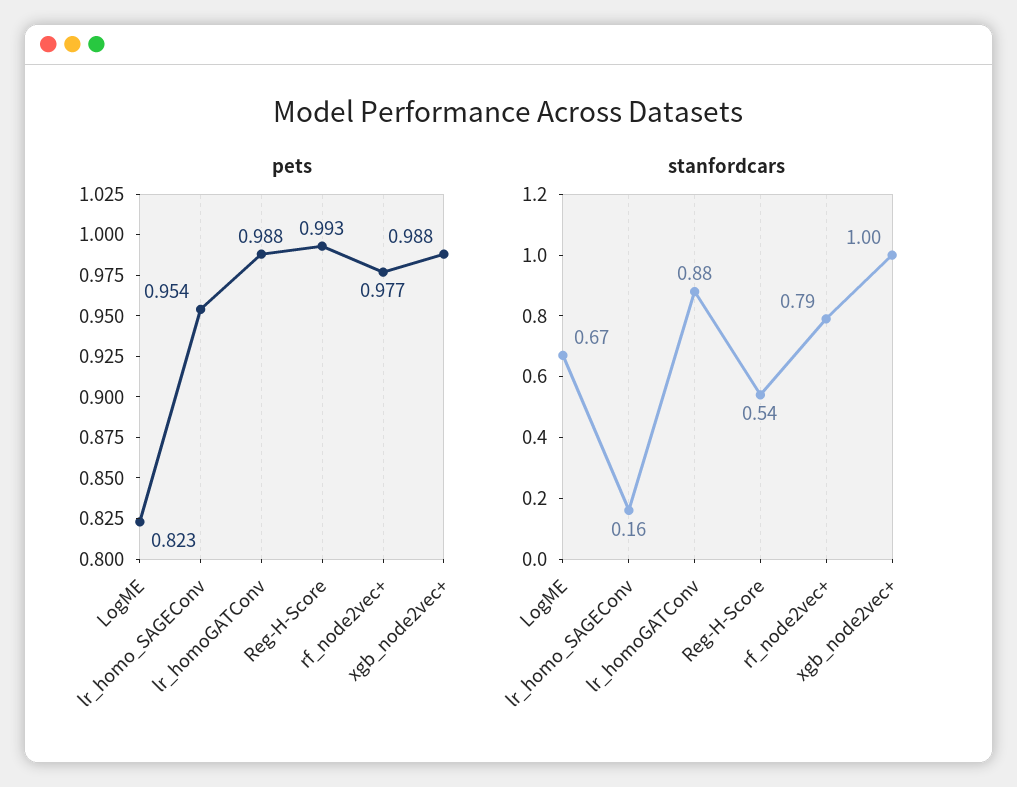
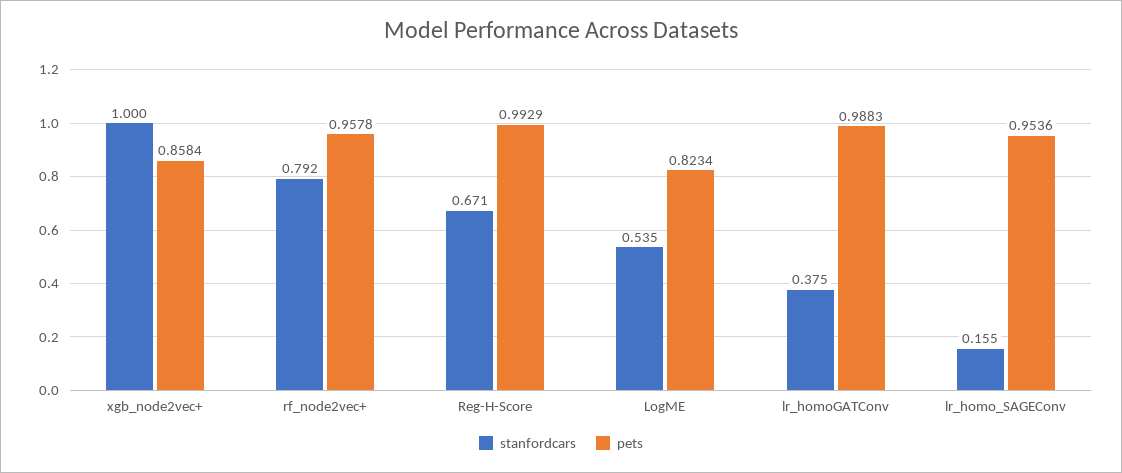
  {
    "pets": {
      "LogME": 0.8234,
      "lr_homo_SAGEConv": 0.9536,
      "lr_homoGATConv": 0.9883,
      "Reg-H-Score": 0.9929,
-     "rf_node2vec+": 0.977,
+     "rf_node2vec+": 0.9578,
-     "xgb_node2vec+": 0.988
+     "xgb_node2vec+": 0.8584
    },
    "stanfordcars": {
-     "LogME": 0.67,
+     "LogME": 0.535,
      "lr_homo_SAGEConv": 0.155,
-     "lr_homoGATConv": 0.88,
+     "lr_homoGATConv": 0.375,
-     "Reg-H-Score": 0.54,
+     "Reg-H-Score": 0.671,
      "rf_node2vec+": 0.792,
      "xgb_node2vec+": 1
    }
  }

